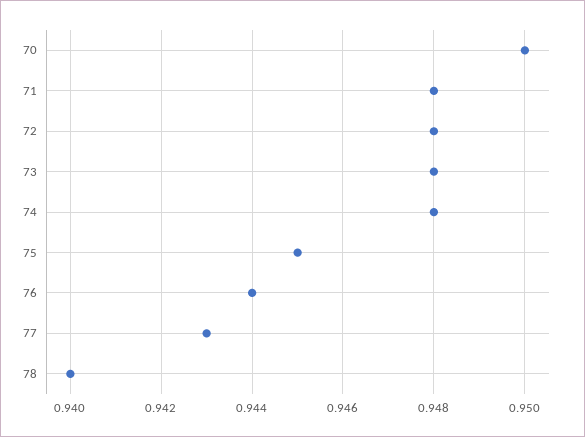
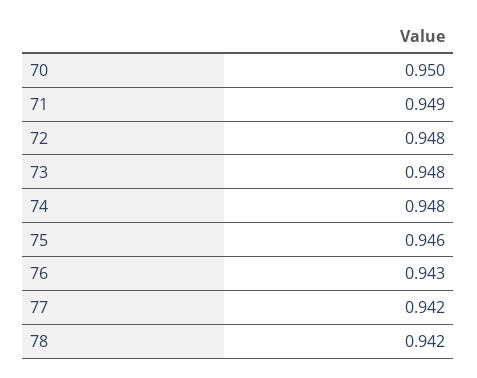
  {
    "70": 0.95,
-   "71": 0.948,
+   "71": 0.949,
    "72": 0.948,
    "73": 0.948,
    "74": 0.948,
-   "75": 0.945,
+   "75": 0.946,
-   "76": 0.944,
+   "76": 0.943,
-   "77": 0.943,
+   "77": 0.942,
-   "78": 0.94
+   "78": 0.942
  }

